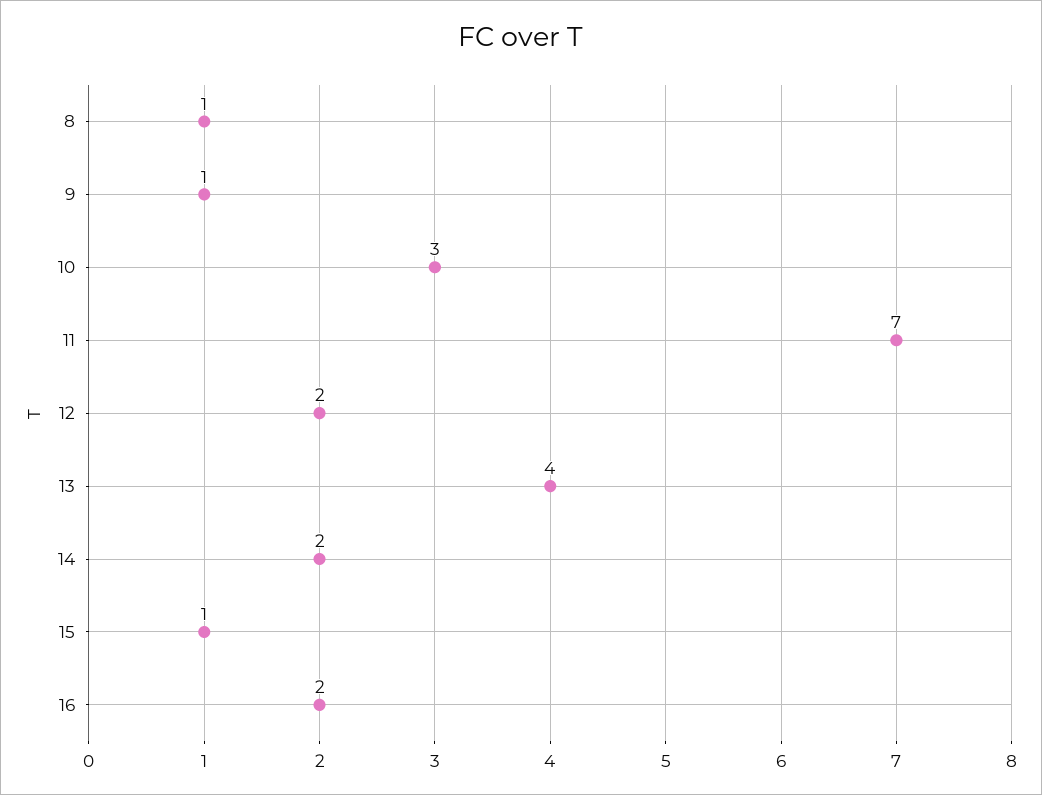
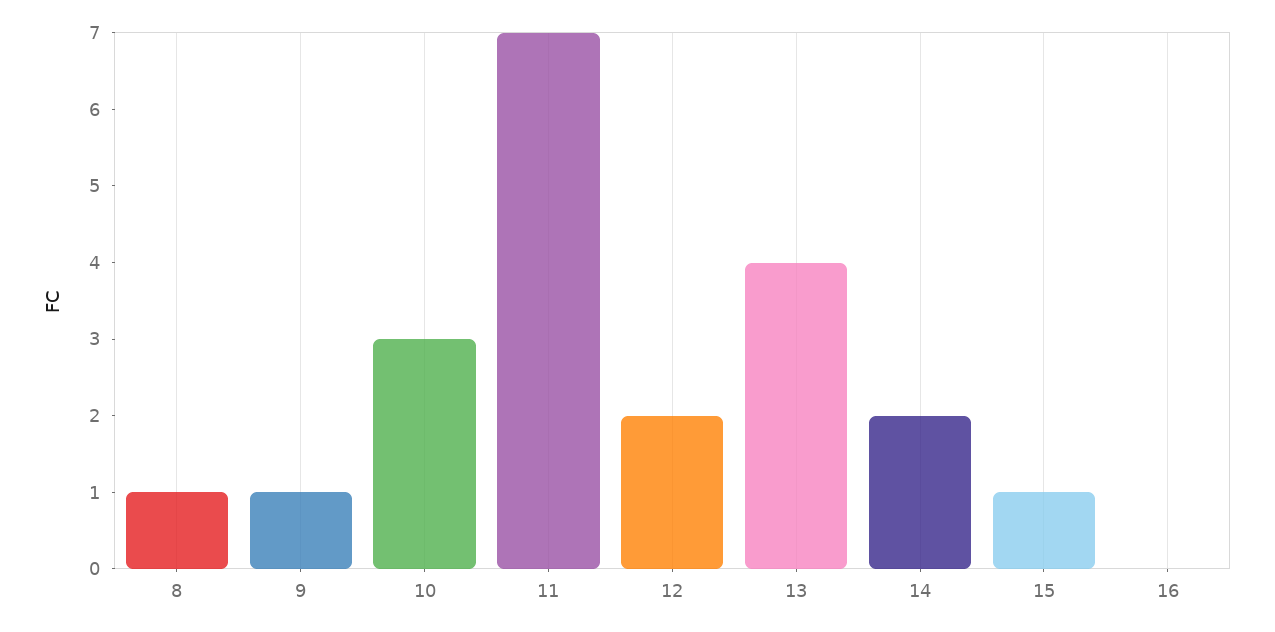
  {
    "8": 1,
    "9": 1,
    "10": 3,
    "11": 7,
    "12": 2,
    "13": 4,
    "14": 2,
    "15": 1,
-   "16": 2
+   "16": 0
  }

